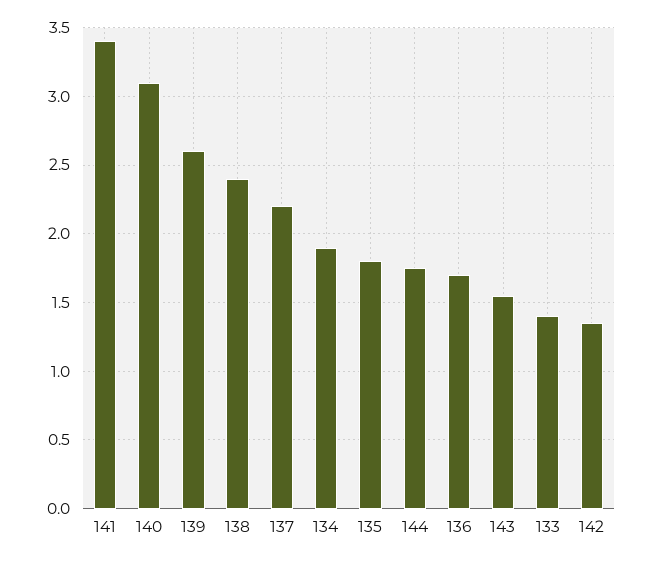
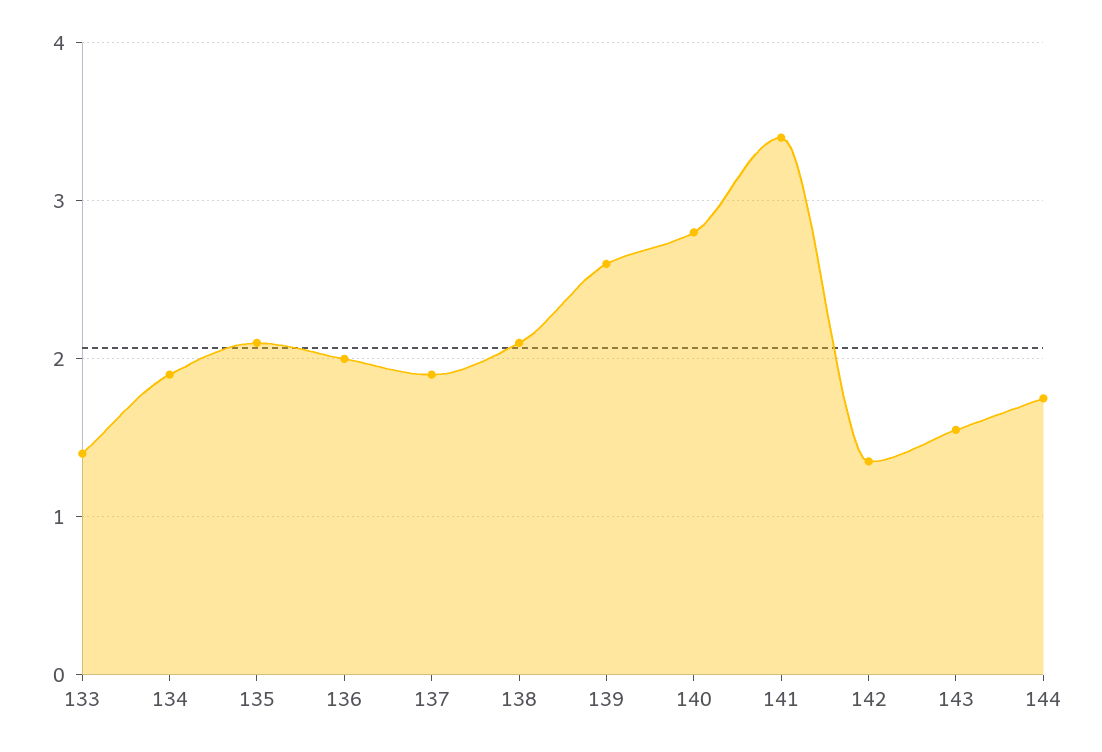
  {
    "141": 3.4,
-   "140": 3.1,
+   "140": 2.8,
    "139": 2.6,
-   "138": 2.4,
+   "138": 2.1,
-   "137": 2.2,
+   "137": 1.9,
    "134": 1.9,
-   "135": 1.8,
+   "135": 2.1,
    "144": 1.75,
-   "136": 1.7,
+   "136": 2,
    "143": 1.55,
    "133": 1.4,
    "142": 1.35
  }

